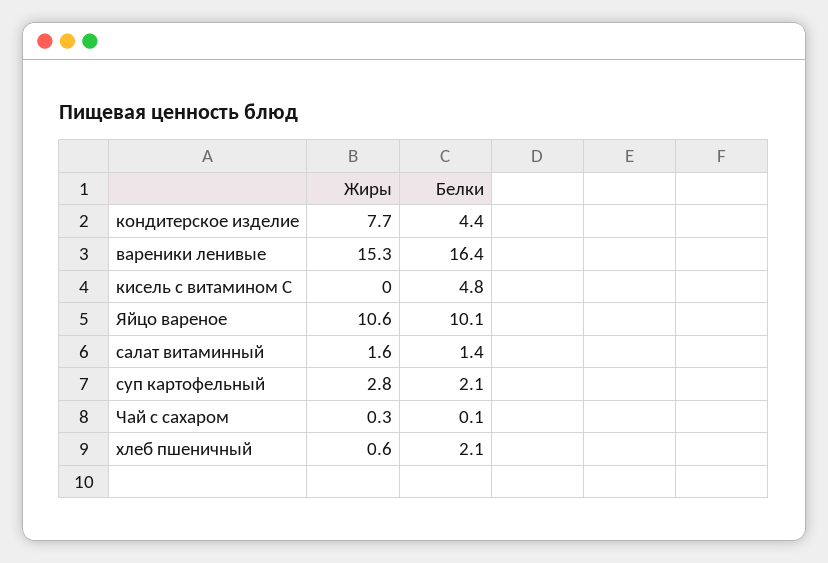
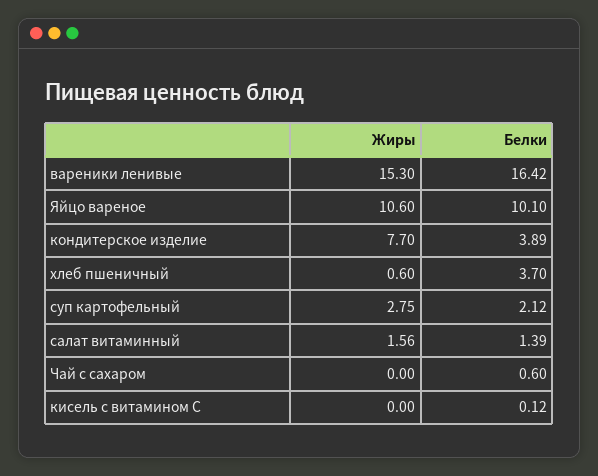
  {
    "Жиры": {
      "кондитерское изделие": 7.7,
      "вареники ленивые": 15.3,
      "кисель с витамином С": 0,
      "Яйцо вареное": 10.6,
      "салат витаминный": 1.56,
      "суп картофельный": 2.75,
-     "Чай с сахаром": 0.3,
+     "Чай с сахаром": 0,
      "хлеб пшеничный": 0.6
    },
    "Белки": {
-     "кондитерское изделие": 4.4,
+     "кондитерское изделие": 3.89,
      "вареники ленивые": 16.42,
-     "кисель с витамином С": 4.8,
+     "кисель с витамином С": 0.12,
      "Яйцо вареное": 10.1,
      "салат витаминный": 1.39,
      "суп картофельный": 2.12,
-     "Чай с сахаром": 0.1,
+     "Чай с сахаром": 0.6,
-     "хлеб пшеничный": 2.1
+     "хлеб пшеничный": 3.7
    }
  }

